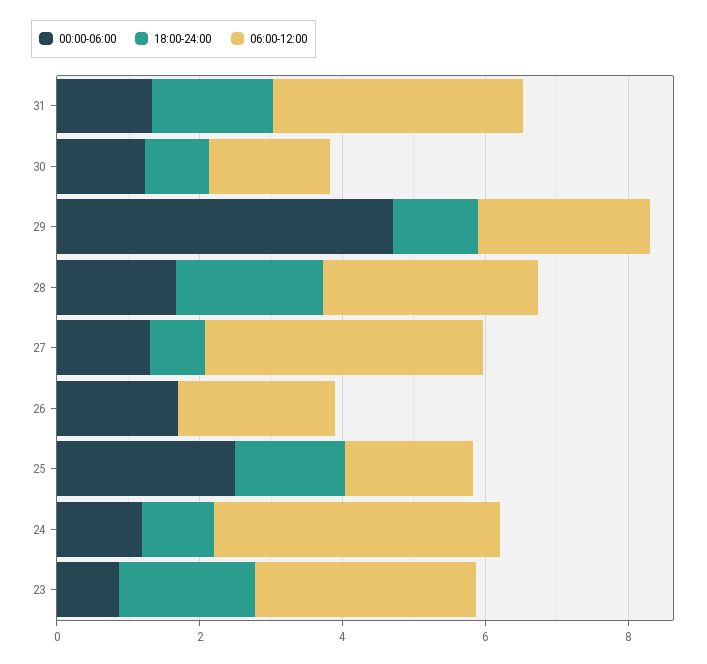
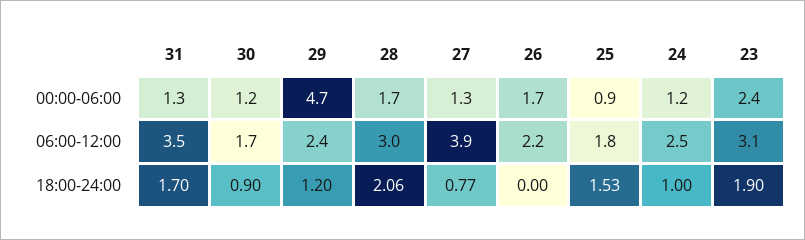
  {
    "00:00-06:00": {
      "31": 1.3,
      "30": 1.2,
      "29": 4.7,
      "28": 1.7,
      "27": 1.3,
      "26": 1.7,
-     "25": 2.5,
+     "25": 0.9,
      "24": 1.2,
-     "23": 1
+     "23": 2.4
    },
    "18:00-24:00": {
      "31": 1.7,
      "30": 0.9,
      "29": 1.2,
      "28": 2.06,
      "27": 0.77,
      "26": 0,
      "25": 1.53,
      "24": 1,
      "23": 1.9
    },
    "06:00-12:00": {
      "31": 3.5,
      "30": 1.7,
      "29": 2.4,
      "28": 3,
      "27": 3.9,
      "26": 2.2,
      "25": 1.8,
-     "24": 4,
+     "24": 2.5,
      "23": 3.1
    }
  }

